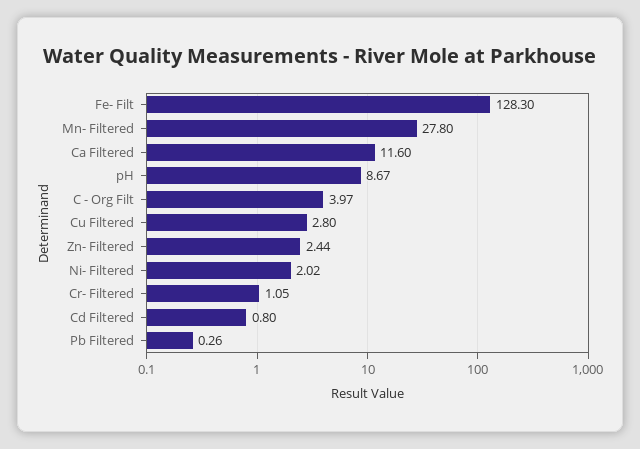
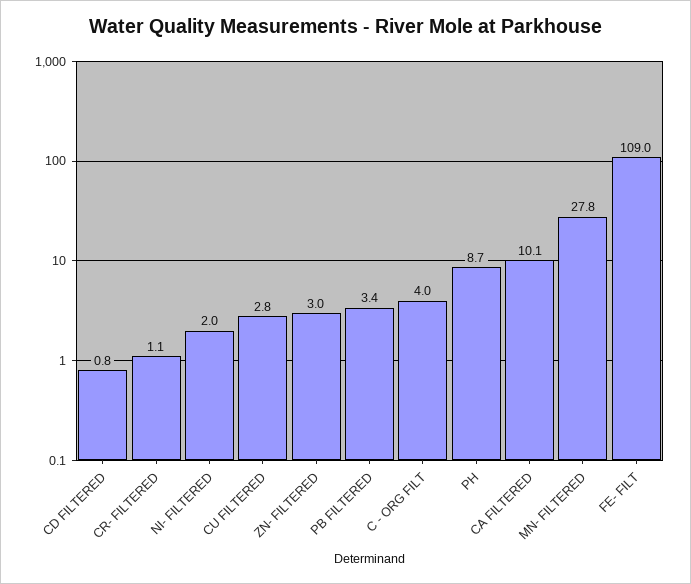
  {
-   "Fe- Filt": 128.3,
+   "Fe- Filt": 109,
    "Mn- Filtered": 27.8,
-   "Ca Filtered": 11.6,
+   "Ca Filtered": 10.1,
    "pH": 8.67,
    "C - Org Filt": 3.97,
    "Cu Filtered": 2.8,
-   "Zn- Filtered": 2.44,
+   "Zn- Filtered": 3,
    "Ni- Filtered": 2.02,
    "Cr- Filtered": 1.05,
    "Cd Filtered": 0.8,
-   "Pb Filtered": 0.26
+   "Pb Filtered": 3.4
  }

